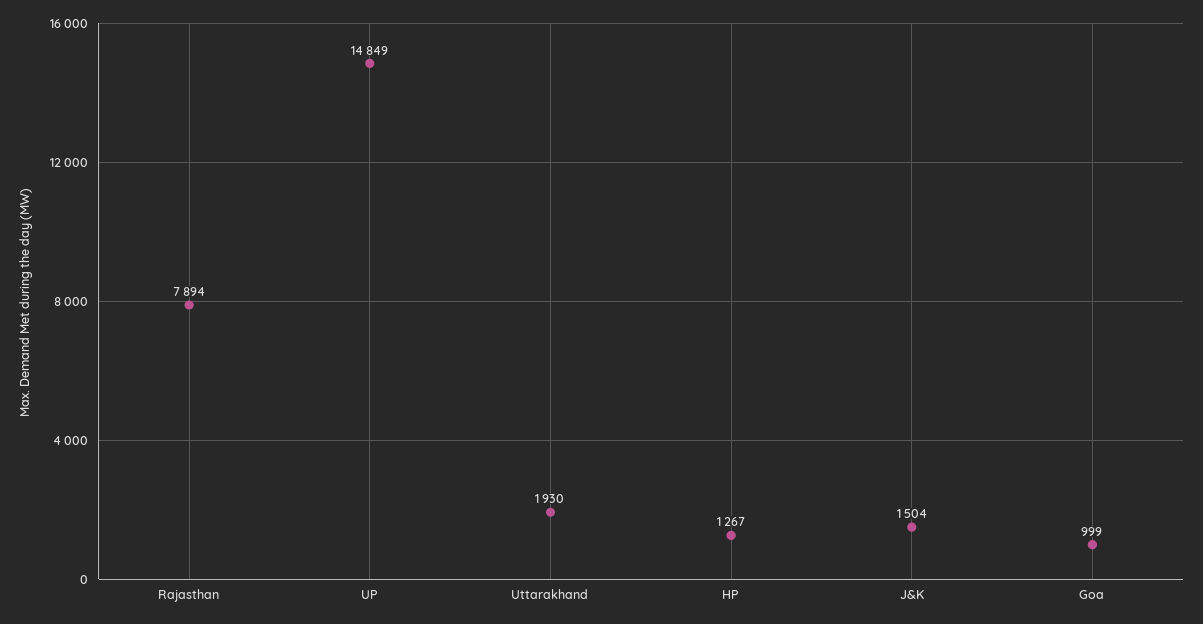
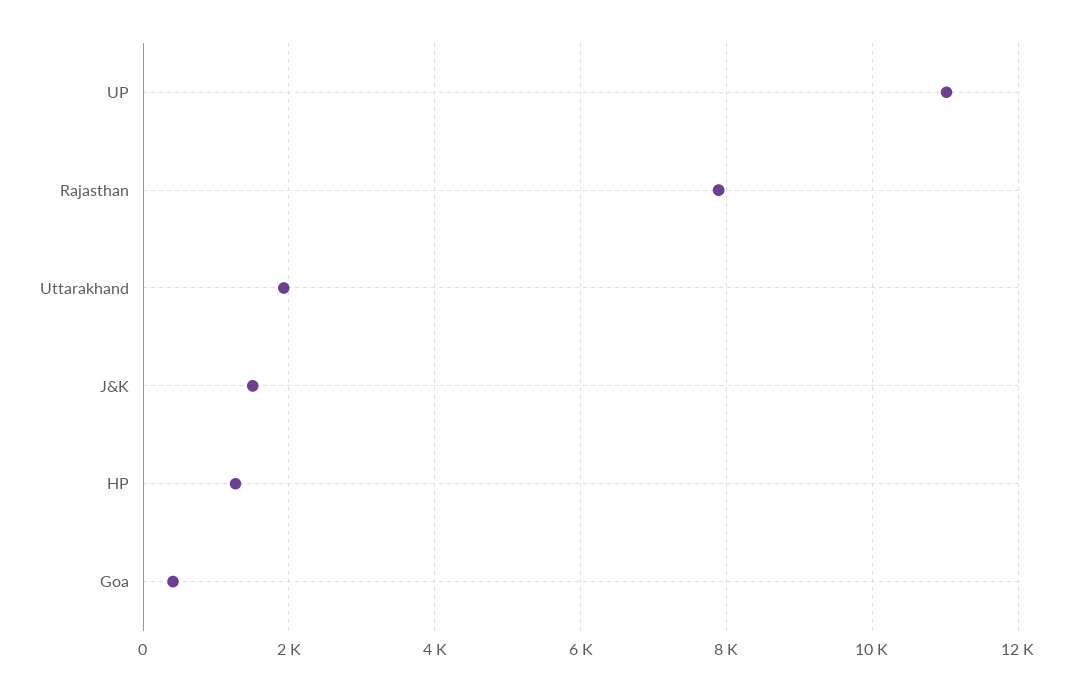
  {
    "Rajasthan": 7894,
-   "UP": 14849,
+   "UP": 11000,
    "Uttarakhand": 1930,
    "HP": 1267,
    "J&K": 1504,
-   "Goa": 999
+   "Goa": 400
  }

